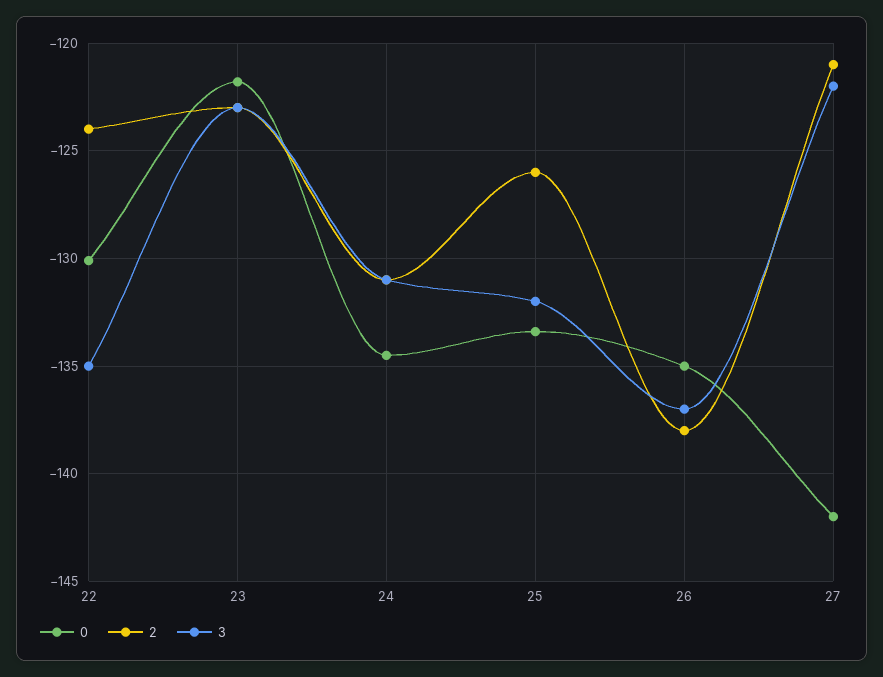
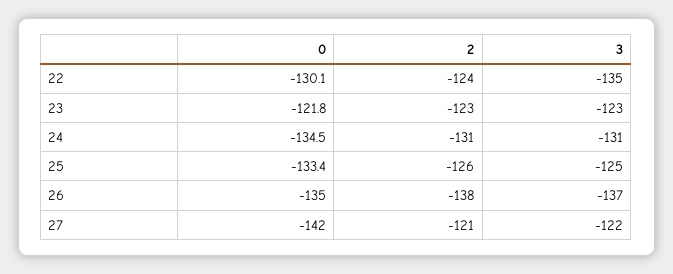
  {
    "0": {
      "22": -130.1,
      "23": -121.8,
      "24": -134.5,
      "25": -133.4,
      "26": -135,
      "27": -142
    },
    "2": {
      "22": -124,
      "23": -123,
      "24": -131,
      "25": -126,
      "26": -138,
      "27": -121
    },
    "3": {
      "22": -135,
      "23": -123,
      "24": -131,
-     "25": -132,
+     "25": -125,
      "26": -137,
      "27": -122
    }
  }

